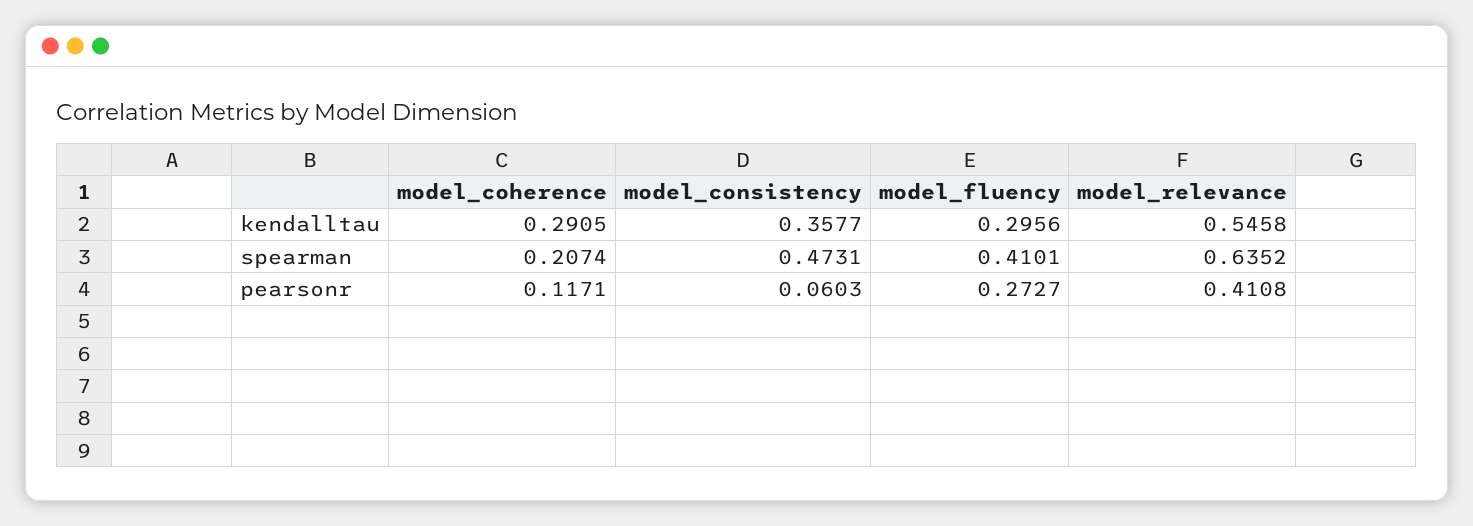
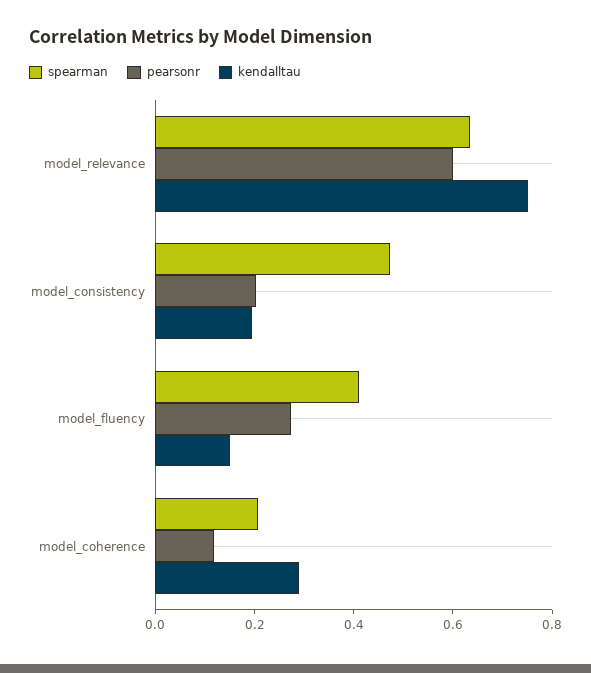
  {
    "kendalltau": {
      "model_coherence": 0.2905,
-     "model_consistency": 0.3577,
+     "model_consistency": 0.2,
-     "model_fluency": 0.2956,
+     "model_fluency": 0.15,
-     "model_relevance": 0.5458
+     "model_relevance": 0.75
    },
    "spearman": {
      "model_coherence": 0.2074,
      "model_consistency": 0.4731,
      "model_fluency": 0.4101,
      "model_relevance": 0.6352
    },
    "pearsonr": {
      "model_coherence": 0.1171,
-     "model_consistency": 0.0603,
+     "model_consistency": 0.2,
      "model_fluency": 0.2727,
-     "model_relevance": 0.4108
+     "model_relevance": 0.6
    }
  }

